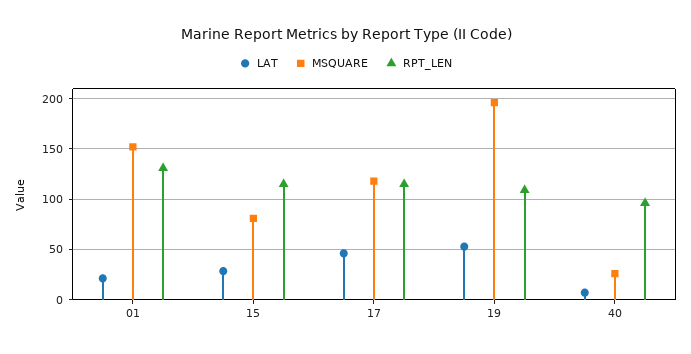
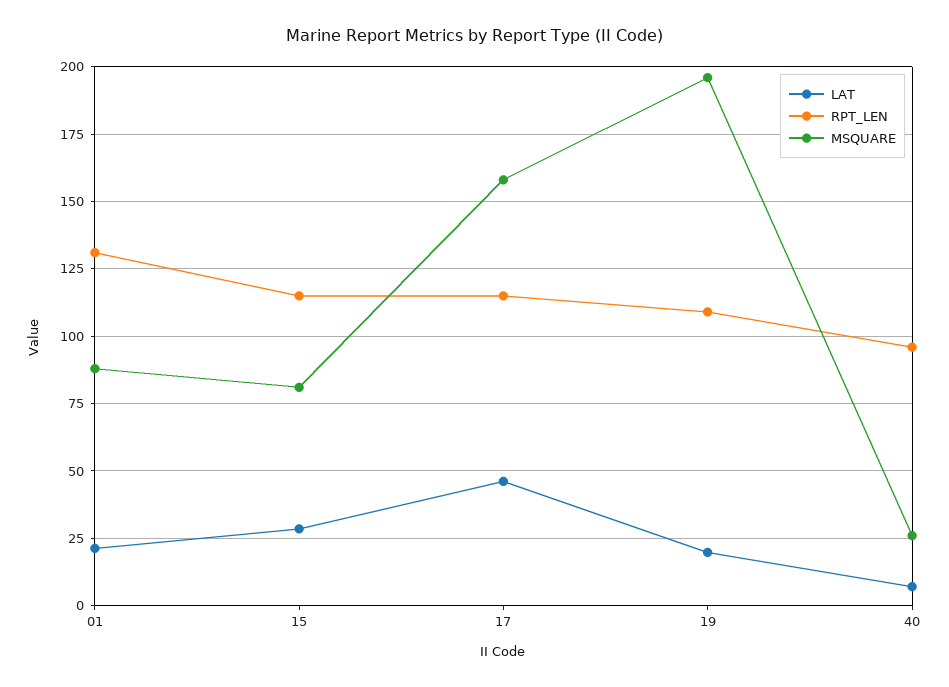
  {
    "LAT": {
      "01": 22.5,
      "15": 27.5,
      "17": 45,
-     "19": 50,
+     "19": 20,
      "40": 7.5
    },
    "MSQUARE": {
-     "01": 150,
+     "01": 87.5,
      "15": 80,
-     "17": 120,
+     "17": 157.5,
      "19": 195,
      "40": 25
    },
    "RPT_LEN": {
      "01": 130,
      "15": 115,
      "17": 115,
      "19": 110,
      "40": 95
    }
  }

